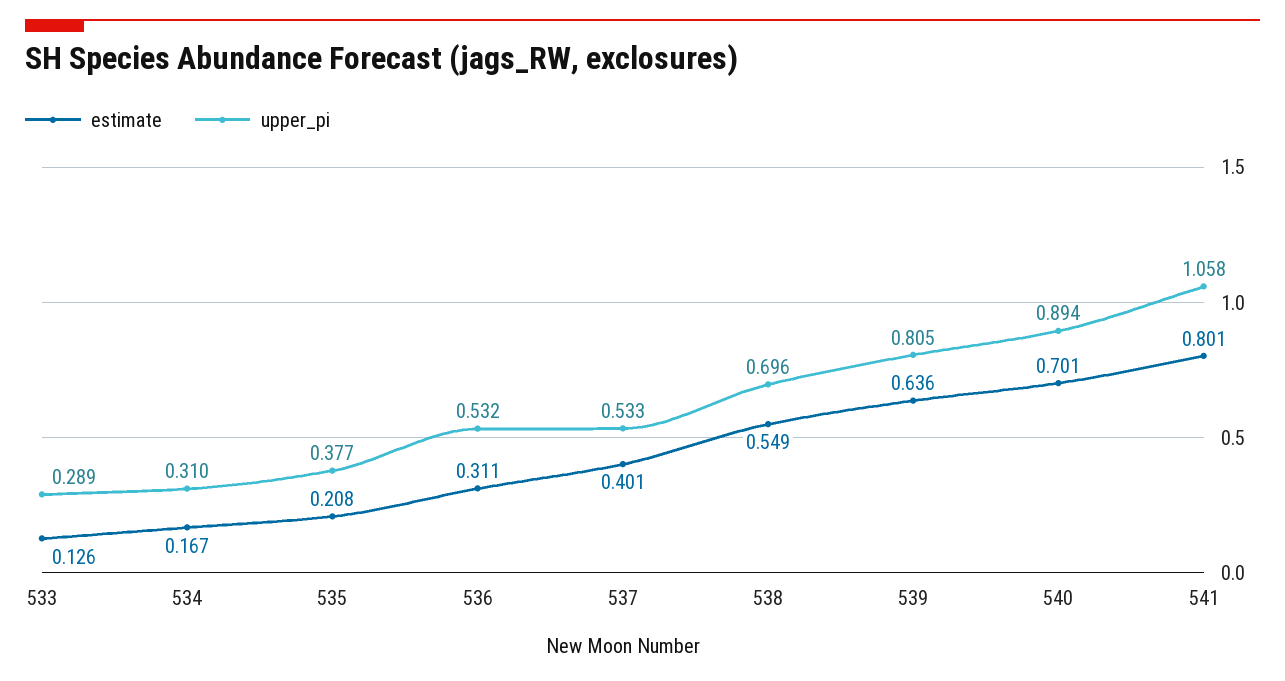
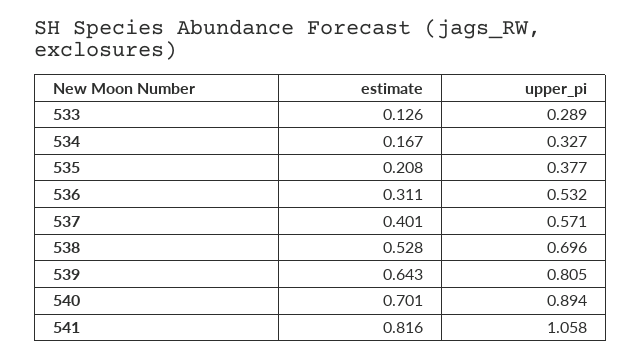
  {
    "estimate": {
      "533": 0.126,
      "534": 0.167,
      "535": 0.208,
      "536": 0.311,
      "537": 0.401,
-     "538": 0.549,
+     "538": 0.528,
-     "539": 0.636,
+     "539": 0.643,
      "540": 0.701,
-     "541": 0.801
+     "541": 0.816
    },
    "upper_pi": {
      "533": 0.289,
-     "534": 0.31,
+     "534": 0.327,
      "535": 0.377,
      "536": 0.532,
-     "537": 0.533,
+     "537": 0.571,
      "538": 0.696,
      "539": 0.805,
      "540": 0.894,
      "541": 1.058
    }
  }

